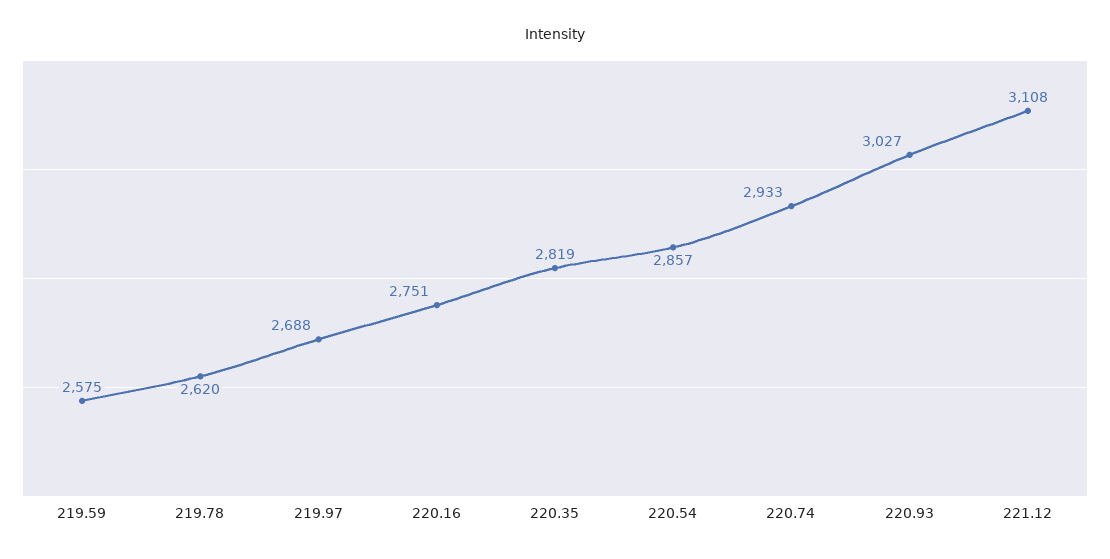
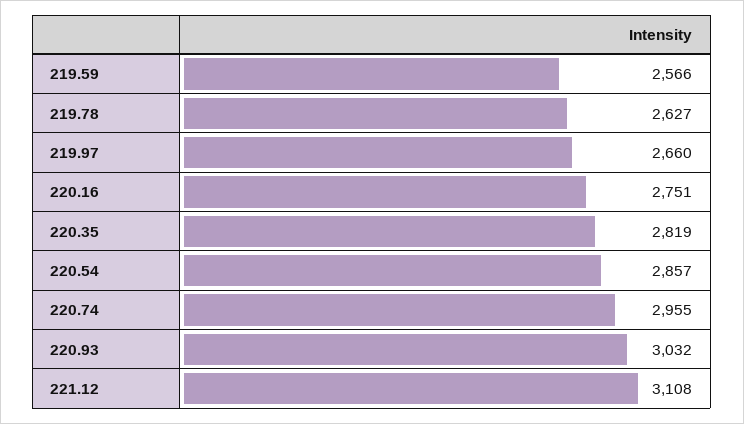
  {
-   "219.59": 2575,
+   "219.59": 2566,
-   "219.78": 2620,
+   "219.78": 2627,
-   "219.97": 2688,
+   "219.97": 2660,
    "220.16": 2751,
    "220.35": 2819,
    "220.54": 2857,
-   "220.74": 2933,
+   "220.74": 2955,
-   "220.93": 3027,
+   "220.93": 3032,
    "221.12": 3108
  }

